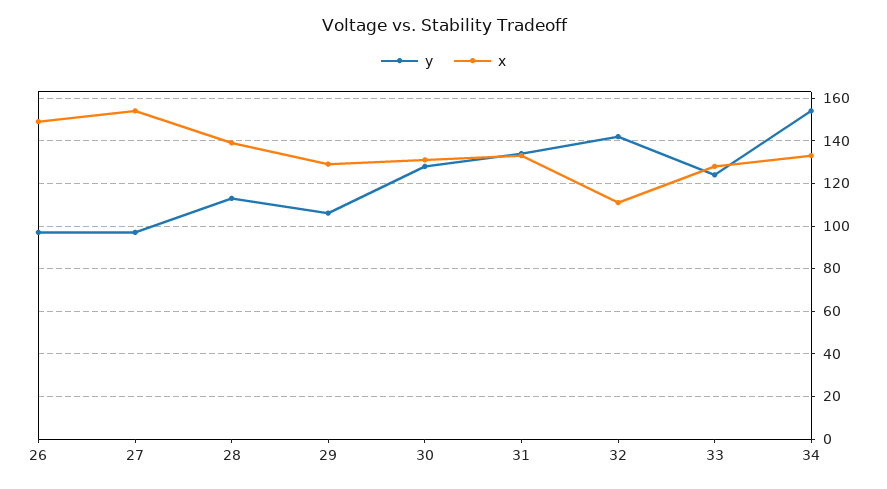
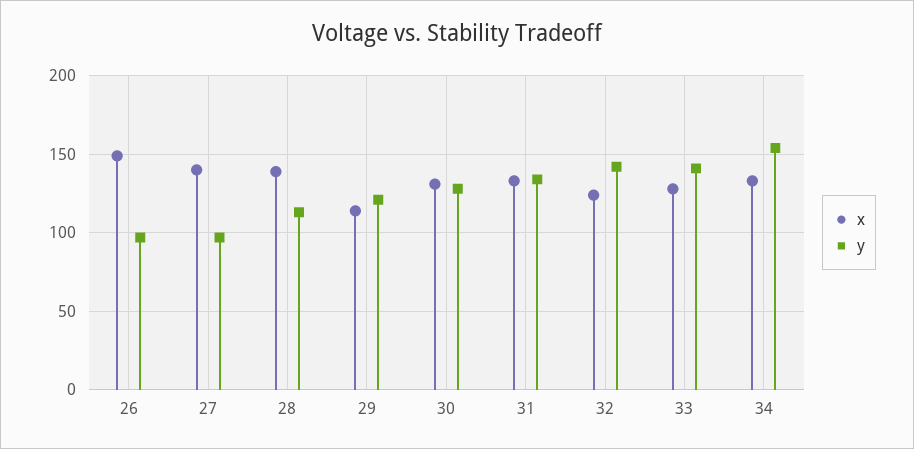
  {
    "y": {
      "26": 95,
      "27": 95,
      "28": 115,
-     "29": 105,
+     "29": 120,
      "30": 130,
      "31": 135,
      "32": 140,
-     "33": 125,
+     "33": 140,
      "34": 155
    },
    "x": {
      "26": 150,
-     "27": 155,
+     "27": 140,
      "28": 140,
-     "29": 130,
+     "29": 115,
      "30": 130,
      "31": 135,
-     "32": 110,
+     "32": 125,
      "33": 130,
      "34": 135
    }
  }

